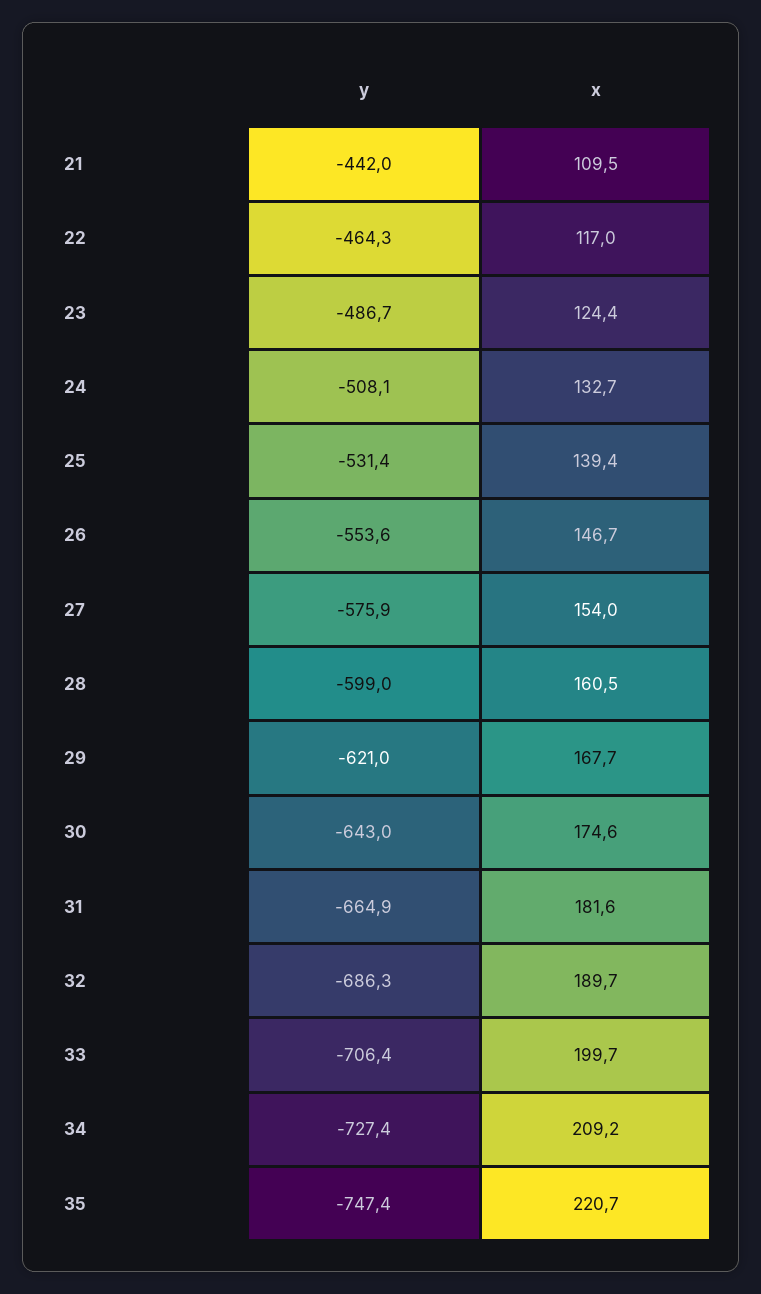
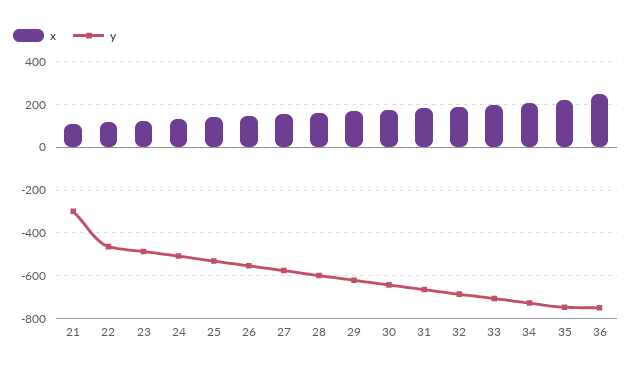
  {
    "y": {
-     "21": -442,
+     "21": -300,
      "22": -464.3,
      "23": -486.7,
      "24": -508.1,
      "25": -531.4,
      "26": -553.6,
      "27": -575.9,
      "28": -599,
      "29": -621,
      "30": -643,
      "31": -664.9,
      "32": -686.3,
      "33": -706.4,
      "34": -727.4,
-     "35": -747.4
+     "35": -747.4,
+     "36": -750
    },
    "x": {
      "21": 109.5,
      "22": 117,
      "23": 124.4,
      "24": 132.7,
      "25": 139.4,
      "26": 146.7,
      "27": 154,
      "28": 160.5,
      "29": 167.7,
      "30": 174.6,
      "31": 181.6,
      "32": 189.7,
      "33": 199.7,
      "34": 209.2,
-     "35": 220.7
+     "35": 220.7,
+     "36": 250
    }
  }

